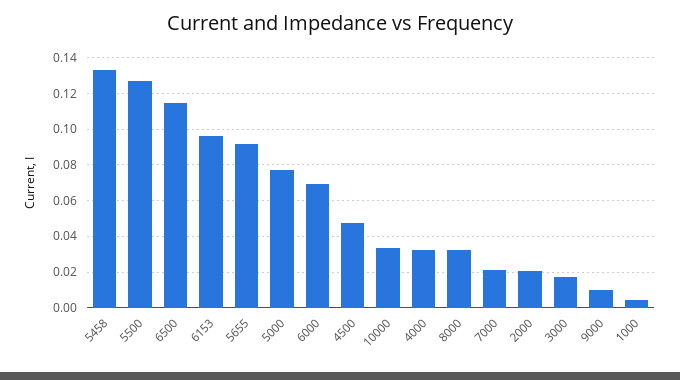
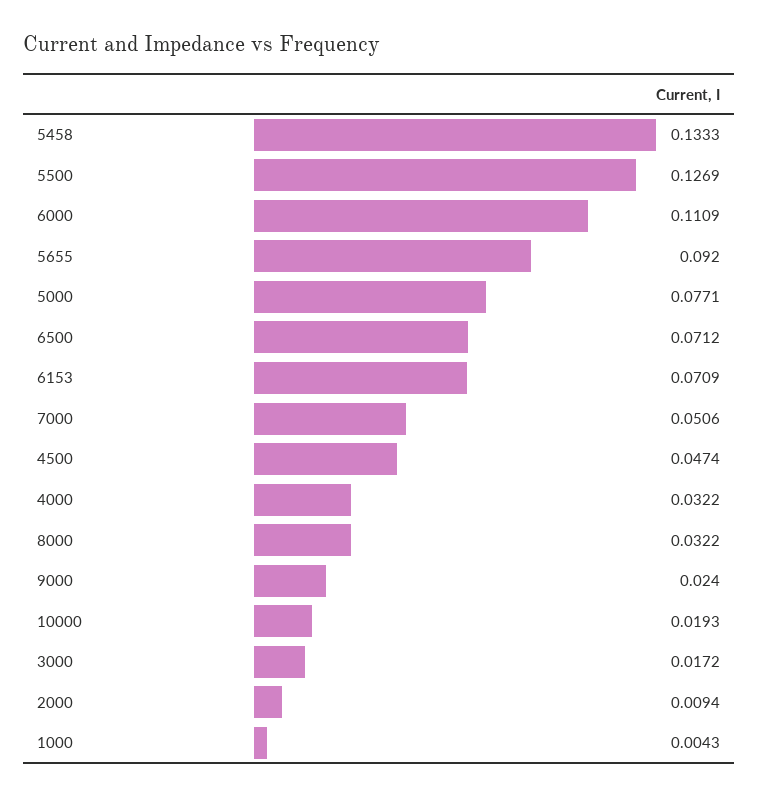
  {
    "5458": 0.1333,
    "5500": 0.1269,
-   "6500": 0.115,
+   "6500": 0.0712,
-   "6153": 0.095,
+   "6153": 0.0709,
    "5655": 0.092,
    "5000": 0.0771,
-   "6000": 0.07,
+   "6000": 0.1109,
    "4500": 0.0474,
-   "10000": 0.035,
+   "10000": 0.0193,
    "4000": 0.0322,
    "8000": 0.0322,
-   "7000": 0.02,
+   "7000": 0.0506,
-   "2000": 0.02,
+   "2000": 0.0094,
    "3000": 0.0172,
-   "9000": 0.01,
+   "9000": 0.024,
    "1000": 0.0043
  }

